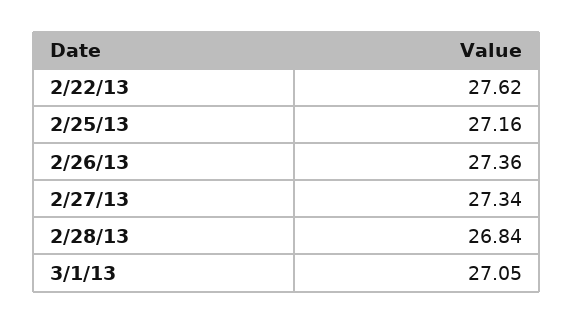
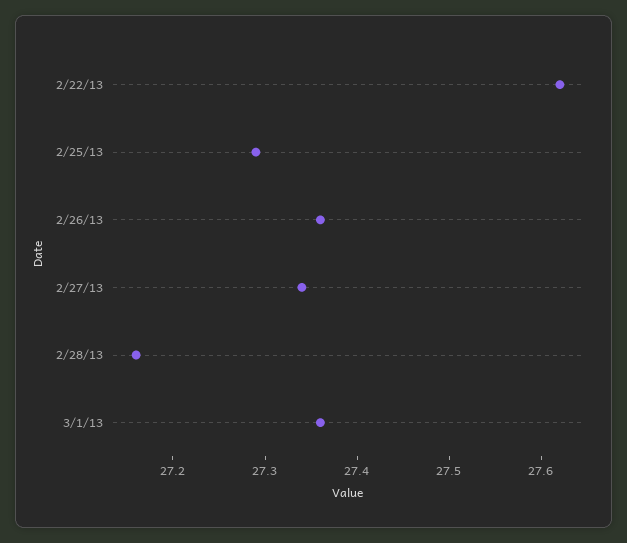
  {
    "2/22/13": 27.62,
-   "2/25/13": 27.16,
+   "2/25/13": 27.29,
    "2/26/13": 27.36,
    "2/27/13": 27.34,
-   "2/28/13": 26.84,
+   "2/28/13": 27.16,
-   "3/1/13": 27.05
+   "3/1/13": 27.36
  }

